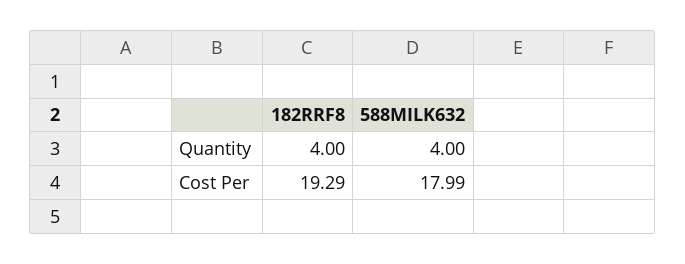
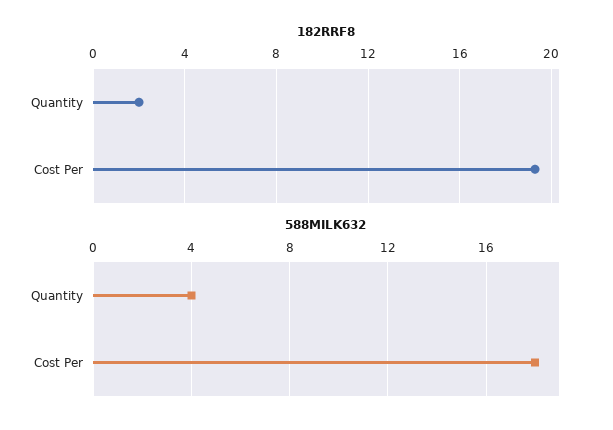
  {
    "182RRF8": {
-     "Quantity": 4,
+     "Quantity": 2,
      "Cost Per": 19.29
    },
    "588MILK632": {
      "Quantity": 4,
      "Cost Per": 17.99
    }
  }

